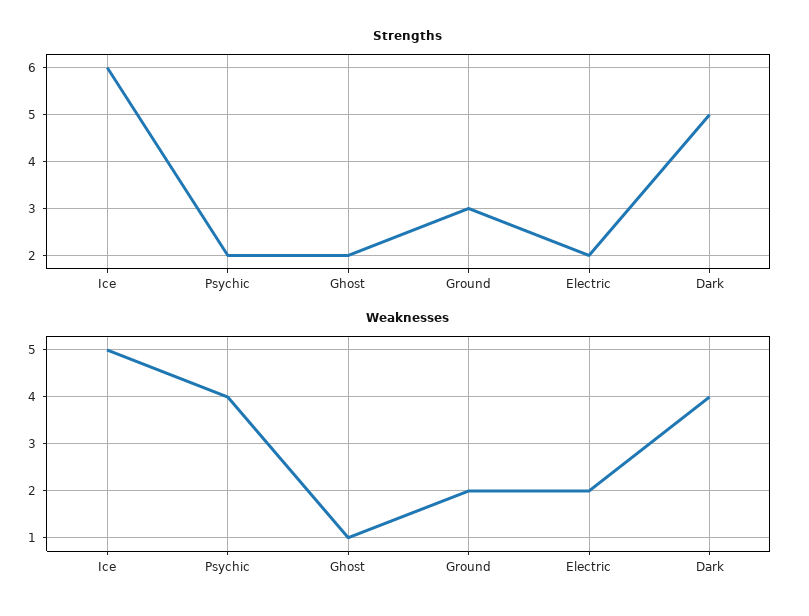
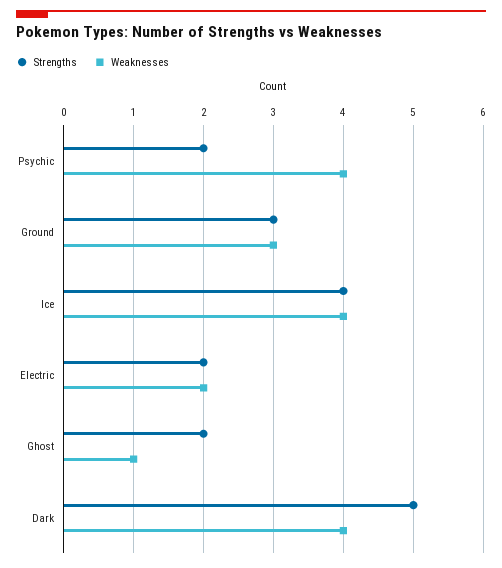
  {
    "Strengths": {
-     "Ice": 6,
+     "Ice": 4,
      "Psychic": 2,
      "Ghost": 2,
      "Ground": 3,
      "Electric": 2,
      "Dark": 5
    },
    "Weaknesses": {
-     "Ice": 5,
+     "Ice": 4,
      "Psychic": 4,
      "Ghost": 1,
-     "Ground": 2,
+     "Ground": 3,
      "Electric": 2,
      "Dark": 4
    }
  }

